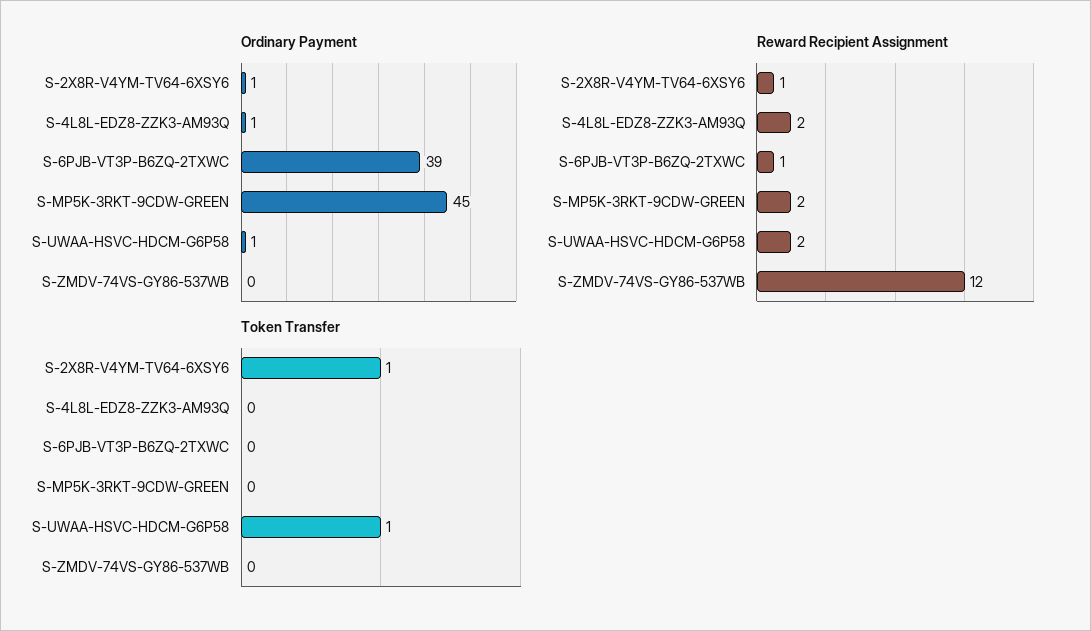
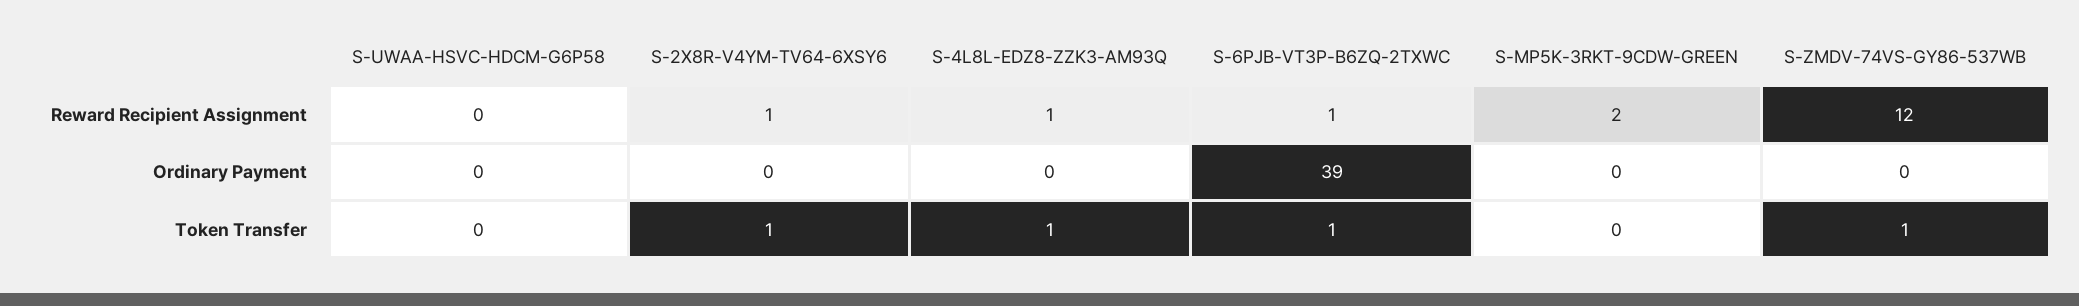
  {
    "Ordinary Payment": {
-     "S-2X8R-V4YM-TV64-6XSY6": 1,
+     "S-2X8R-V4YM-TV64-6XSY6": 0,
-     "S-4L8L-EDZ8-ZZK3-AM93Q": 1,
+     "S-4L8L-EDZ8-ZZK3-AM93Q": 0,
      "S-6PJB-VT3P-B6ZQ-2TXWC": 39,
-     "S-MP5K-3RKT-9CDW-GREEN": 45,
+     "S-MP5K-3RKT-9CDW-GREEN": 0,
-     "S-UWAA-HSVC-HDCM-G6P58": 1,
+     "S-UWAA-HSVC-HDCM-G6P58": 0,
      "S-ZMDV-74VS-GY86-537WB": 0
    },
    "Reward Recipient Assignment": {
      "S-2X8R-V4YM-TV64-6XSY6": 1,
-     "S-4L8L-EDZ8-ZZK3-AM93Q": 2,
+     "S-4L8L-EDZ8-ZZK3-AM93Q": 1,
      "S-6PJB-VT3P-B6ZQ-2TXWC": 1,
      "S-MP5K-3RKT-9CDW-GREEN": 2,
-     "S-UWAA-HSVC-HDCM-G6P58": 2,
+     "S-UWAA-HSVC-HDCM-G6P58": 0,
      "S-ZMDV-74VS-GY86-537WB": 12
    },
    "Token Transfer": {
      "S-2X8R-V4YM-TV64-6XSY6": 1,
-     "S-4L8L-EDZ8-ZZK3-AM93Q": 0,
+     "S-4L8L-EDZ8-ZZK3-AM93Q": 1,
-     "S-6PJB-VT3P-B6ZQ-2TXWC": 0,
+     "S-6PJB-VT3P-B6ZQ-2TXWC": 1,
      "S-MP5K-3RKT-9CDW-GREEN": 0,
-     "S-UWAA-HSVC-HDCM-G6P58": 1,
+     "S-UWAA-HSVC-HDCM-G6P58": 0,
-     "S-ZMDV-74VS-GY86-537WB": 0
+     "S-ZMDV-74VS-GY86-537WB": 1
    }
  }

